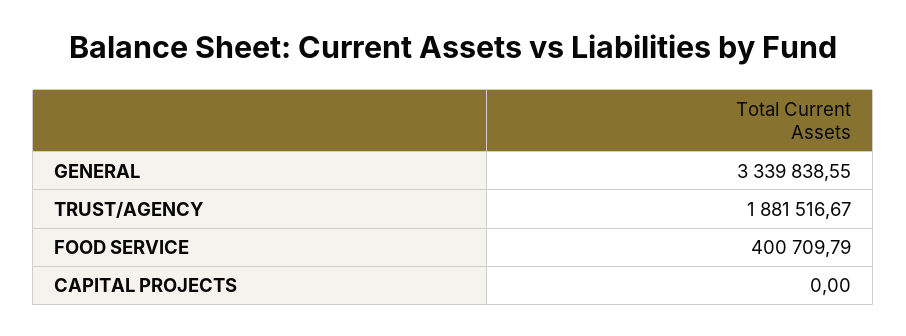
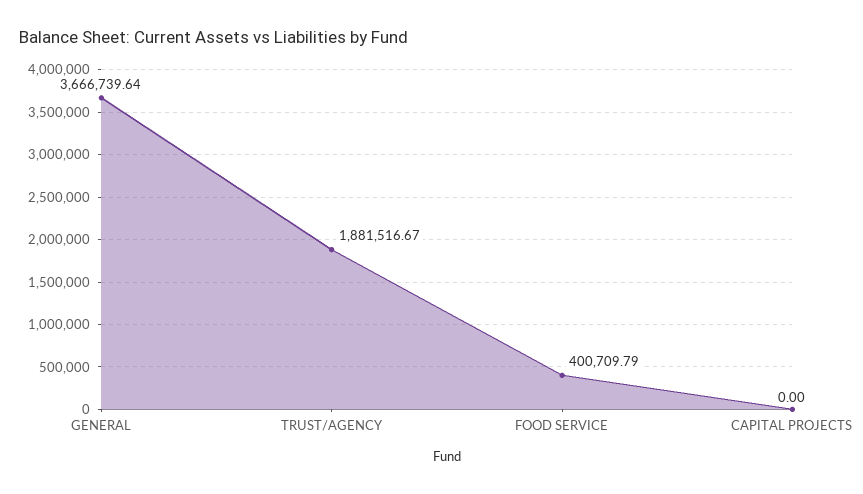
  {
-   "GENERAL": 3339838.55,
+   "GENERAL": 3666739.64,
    "TRUST/AGENCY": 1881516.67,
    "FOOD SERVICE": 400709.79,
    "CAPITAL PROJECTS": 0
  }

